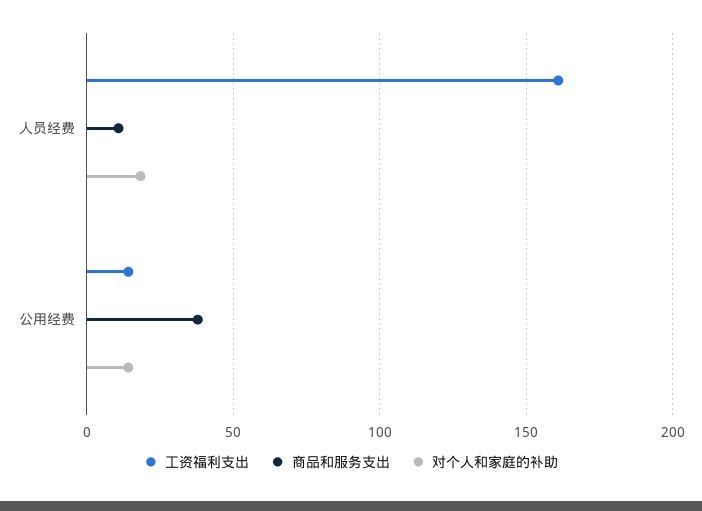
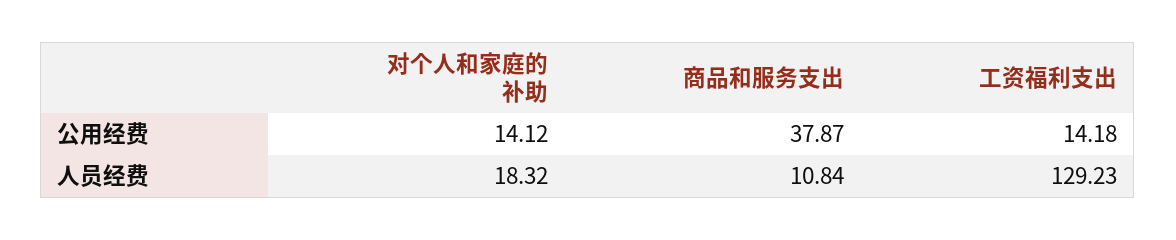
  {
    "工资福利支出": {
-     "人员经费": 160,
+     "人员经费": 129.23,
      "公用经费": 14.18
    },
    "商品和服务支出": {
      "人员经费": 10.84,
      "公用经费": 37.87
    },
    "对个人和家庭的补助": {
      "人员经费": 18.32,
      "公用经费": 14.12
    }
  }

